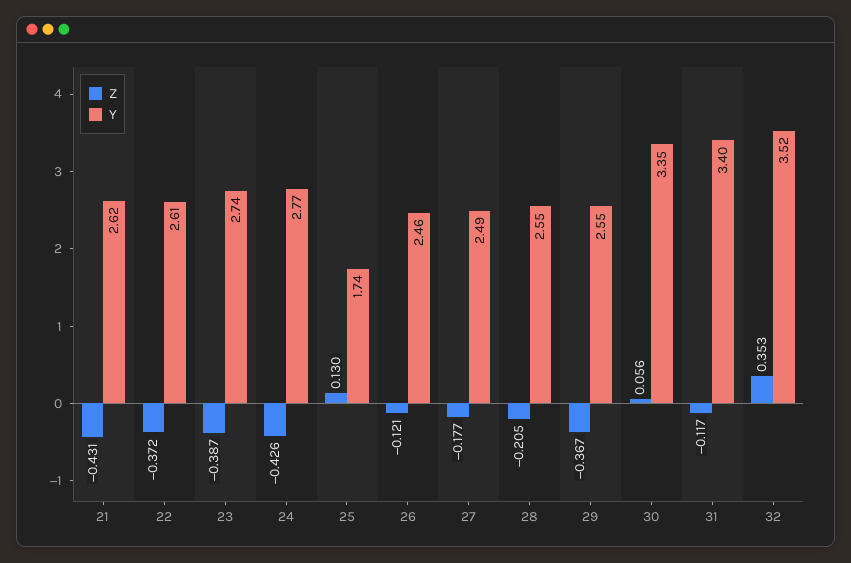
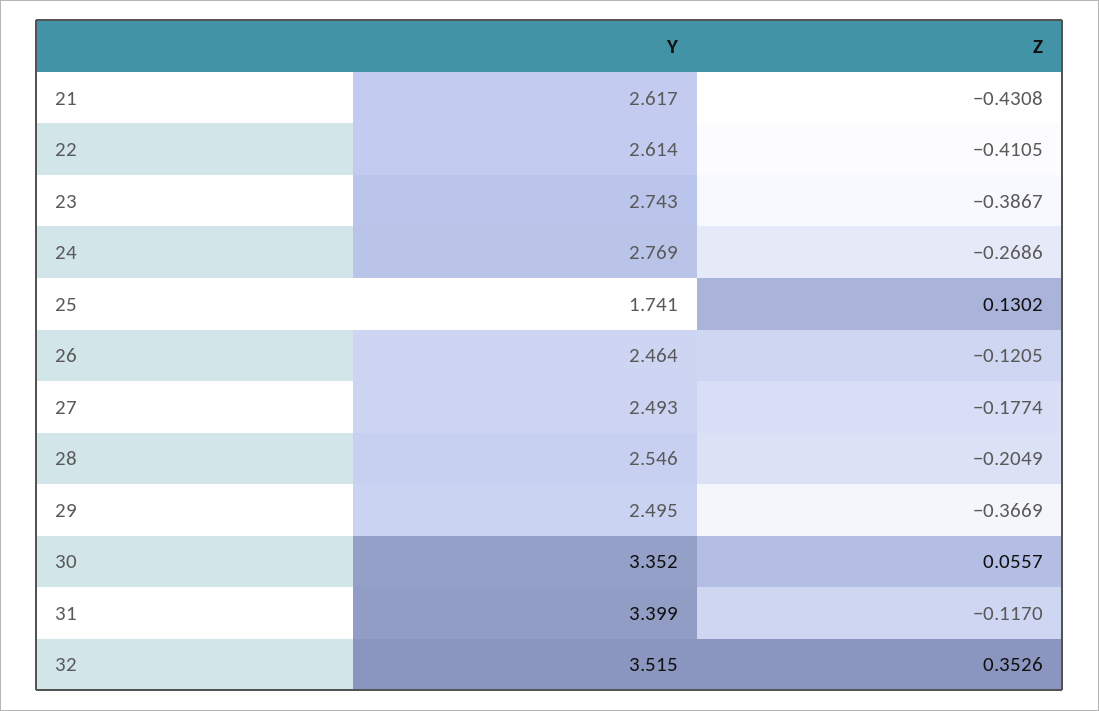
  {
    "Z": {
      "21": -0.4308,
-     "22": -0.372,
+     "22": -0.4105,
      "23": -0.3867,
-     "24": -0.426,
+     "24": -0.2686,
      "25": 0.1302,
      "26": -0.1205,
      "27": -0.1774,
      "28": -0.2049,
      "29": -0.3669,
      "30": 0.0557,
      "31": -0.117,
      "32": 0.3526
    },
    "Y": {
      "21": 2.617,
      "22": 2.614,
      "23": 2.743,
      "24": 2.769,
      "25": 1.741,
      "26": 2.464,
      "27": 2.493,
      "28": 2.546,
-     "29": 2.55,
+     "29": 2.495,
      "30": 3.352,
      "31": 3.399,
      "32": 3.515
    }
  }

